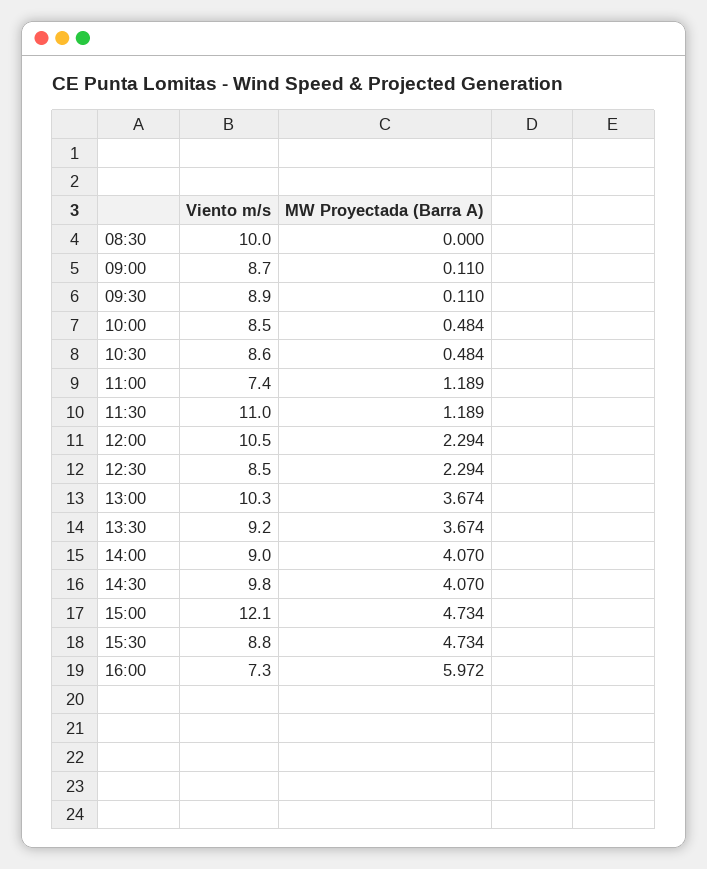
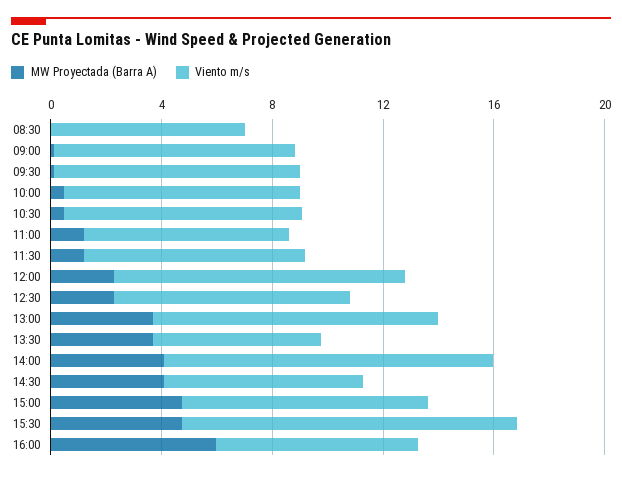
  {
    "Viento m/s": {
-     "08:30": 10,
+     "08:30": 7,
      "09:00": 8.7,
      "09:30": 8.9,
      "10:00": 8.5,
      "10:30": 8.6,
      "11:00": 7.4,
-     "11:30": 11,
+     "11:30": 8,
      "12:00": 10.5,
      "12:30": 8.5,
      "13:00": 10.3,
-     "13:30": 9.2,
+     "13:30": 6,
-     "14:00": 9,
+     "14:00": 12,
-     "14:30": 9.8,
+     "14:30": 7,
-     "15:00": 12.1,
+     "15:00": 9,
-     "15:30": 8.8,
+     "15:30": 12,
      "16:00": 7.3
    },
    "MW Proyectada (Barra A)": {
      "08:30": 0,
      "09:00": 0.11,
      "09:30": 0.11,
      "10:00": 0.484,
      "10:30": 0.484,
      "11:00": 1.189,
      "11:30": 1.189,
      "12:00": 2.294,
      "12:30": 2.294,
      "13:00": 3.674,
      "13:30": 3.674,
      "14:00": 4.07,
      "14:30": 4.07,
      "15:00": 4.734,
      "15:30": 4.734,
      "16:00": 5.972
    }
  }

